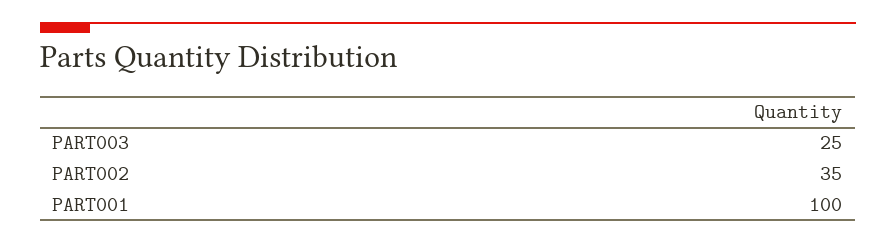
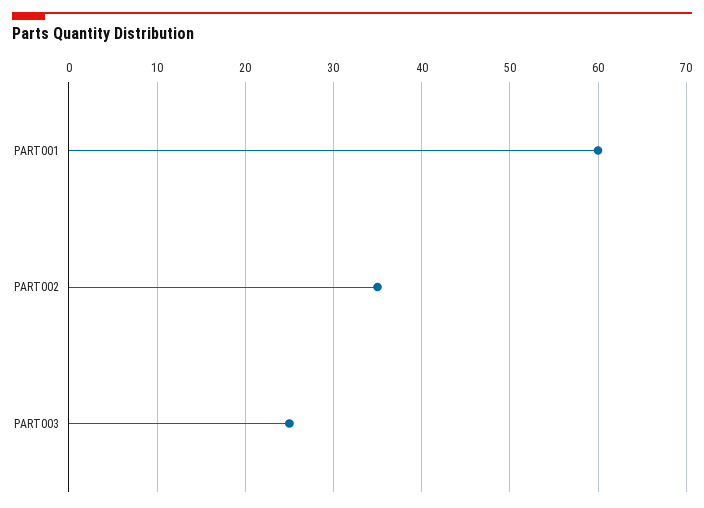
  {
    "PART003": 25,
    "PART002": 35,
-   "PART001": 100
+   "PART001": 60
  }

